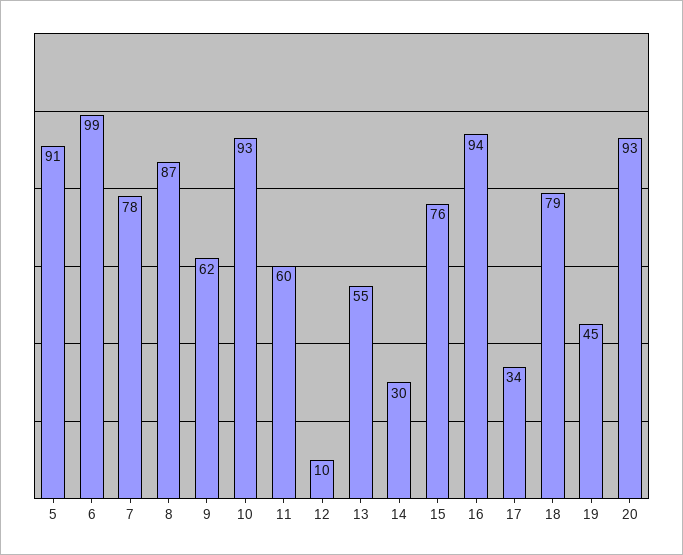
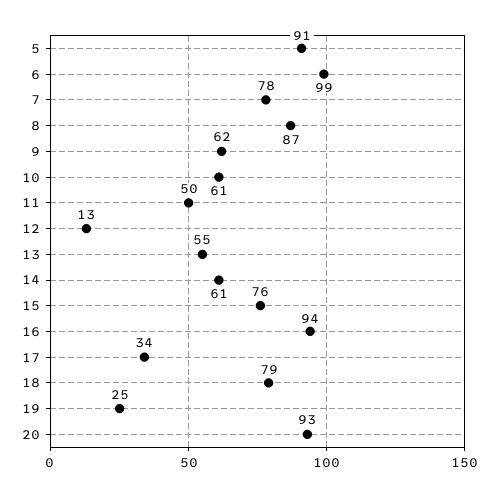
  {
    "5": 91,
    "6": 99,
    "7": 78,
    "8": 87,
    "9": 62,
-   "10": 93,
+   "10": 61,
-   "11": 60,
+   "11": 50,
-   "12": 10,
+   "12": 13,
    "13": 55,
-   "14": 30,
+   "14": 61,
    "15": 76,
    "16": 94,
    "17": 34,
    "18": 79,
-   "19": 45,
+   "19": 25,
    "20": 93
  }

